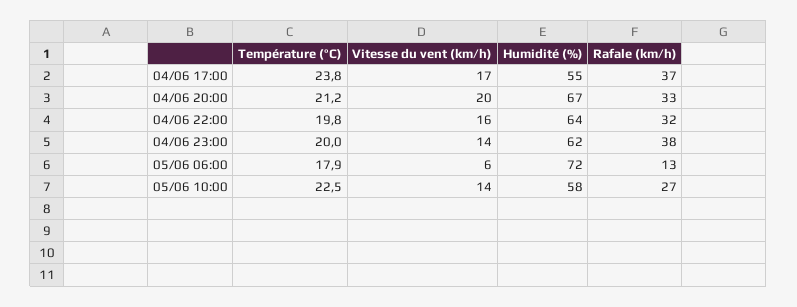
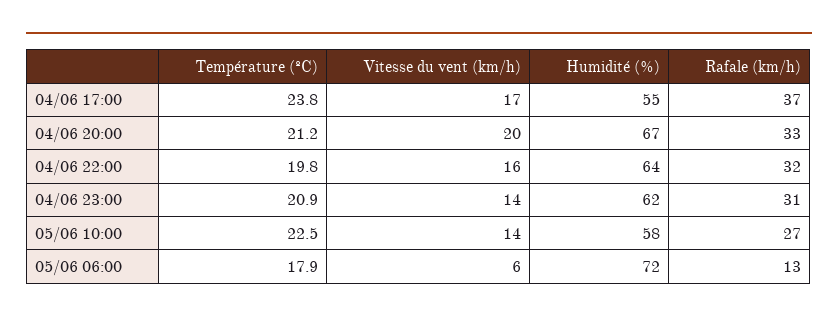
  {
    "Température (ºC)": {
      "04/06 17:00": 23.8,
      "04/06 20:00": 21.2,
      "04/06 22:00": 19.8,
-     "04/06 23:00": 20,
+     "04/06 23:00": 20.9,
      "05/06 06:00": 17.9,
      "05/06 10:00": 22.5
    },
    "Vitesse du vent (km/h)": {
      "04/06 17:00": 17,
      "04/06 20:00": 20,
      "04/06 22:00": 16,
      "04/06 23:00": 14,
      "05/06 06:00": 6,
      "05/06 10:00": 14
    },
    "Humidité (%)": {
      "04/06 17:00": 55,
      "04/06 20:00": 67,
      "04/06 22:00": 64,
      "04/06 23:00": 62,
      "05/06 06:00": 72,
      "05/06 10:00": 58
    },
    "Rafale (km/h)": {
      "04/06 17:00": 37,
      "04/06 20:00": 33,
      "04/06 22:00": 32,
-     "04/06 23:00": 38,
+     "04/06 23:00": 31,
      "05/06 06:00": 13,
      "05/06 10:00": 27
    }
  }

